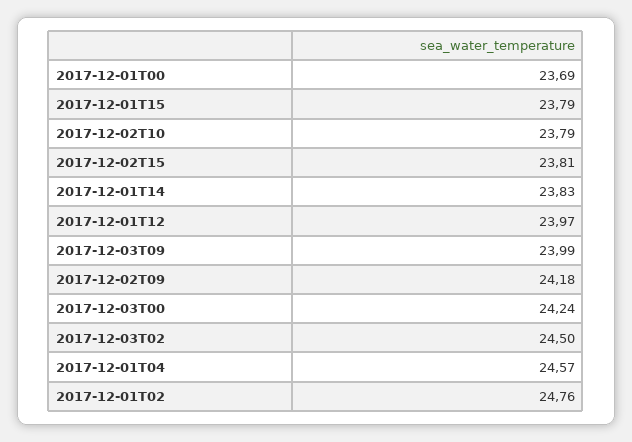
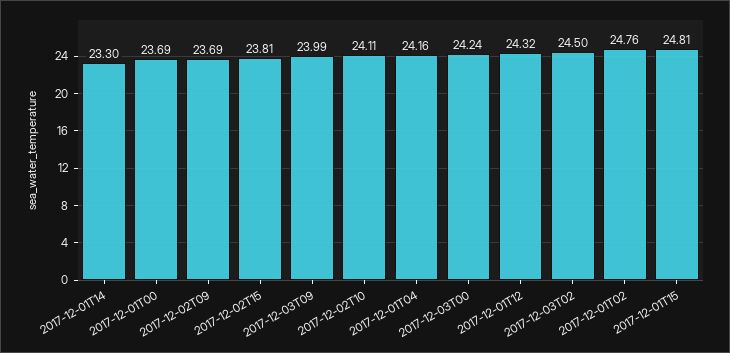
  {
    "2017-12-01T00": 23.69,
-   "2017-12-01T15": 23.79,
+   "2017-12-01T15": 24.81,
-   "2017-12-02T10": 23.79,
+   "2017-12-02T10": 24.11,
    "2017-12-02T15": 23.81,
-   "2017-12-01T14": 23.83,
+   "2017-12-01T14": 23.3,
-   "2017-12-01T12": 23.97,
+   "2017-12-01T12": 24.32,
    "2017-12-03T09": 23.99,
-   "2017-12-02T09": 24.18,
+   "2017-12-02T09": 23.69,
    "2017-12-03T00": 24.24,
    "2017-12-03T02": 24.5,
-   "2017-12-01T04": 24.57,
+   "2017-12-01T04": 24.16,
    "2017-12-01T02": 24.76
  }

